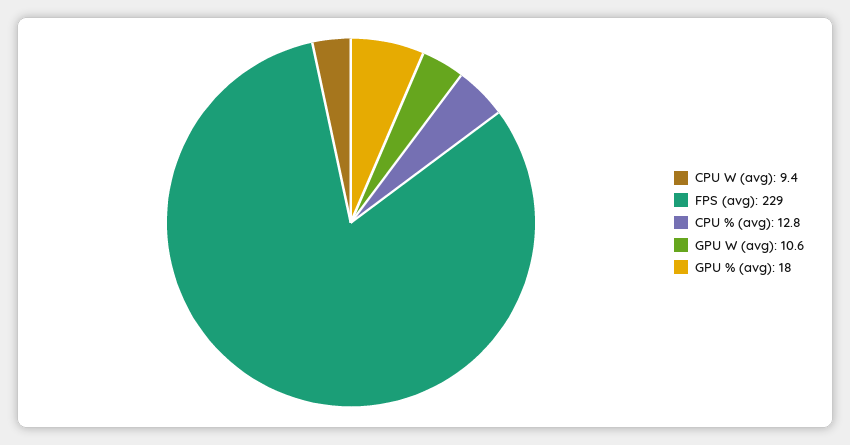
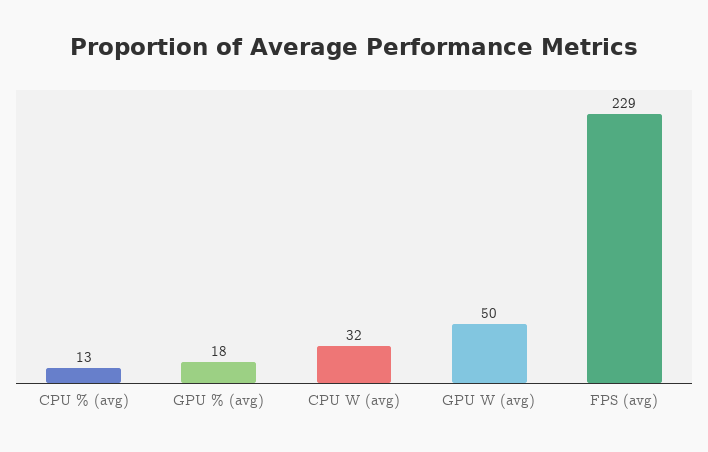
  {
-   "CPU W (avg)": 9.4,
+   "CPU W (avg)": 32,
    "FPS (avg)": 229,
    "CPU % (avg)": 12.8,
-   "GPU W (avg)": 10.6,
+   "GPU W (avg)": 50,
    "GPU % (avg)": 18
  }

